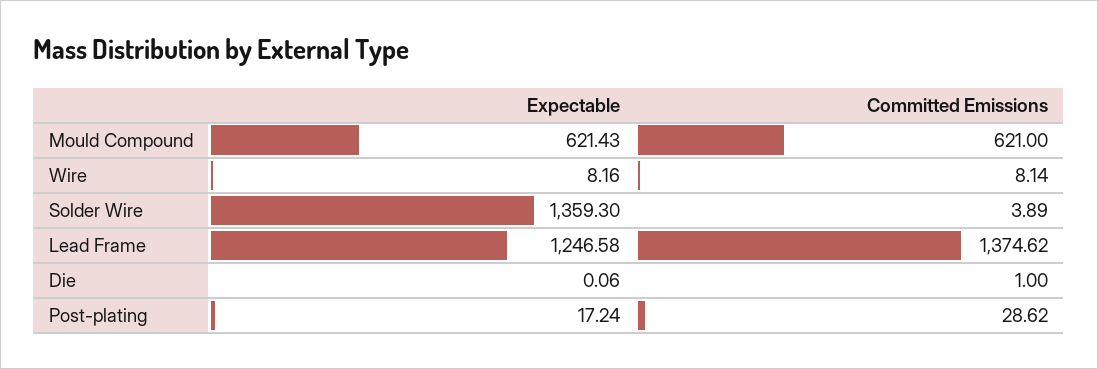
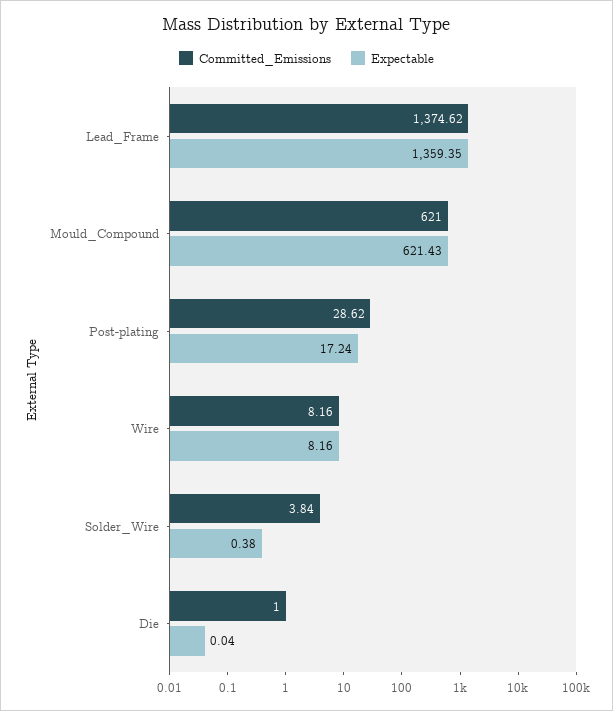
  {
    "Expectable": {
      "Mould Compound": 621.43,
      "Wire": 8.16,
-     "Solder Wire": 1359.3,
+     "Solder Wire": 0.38,
-     "Lead Frame": 1246.58,
+     "Lead Frame": 1359.35,
-     "Die": 0.06,
+     "Die": 0.04,
      "Post-plating": 17.24
    },
    "Committed Emissions": {
      "Mould Compound": 621,
-     "Wire": 8.14,
+     "Wire": 8.16,
-     "Solder Wire": 3.89,
+     "Solder Wire": 3.84,
      "Lead Frame": 1374.62,
      "Die": 1,
      "Post-plating": 28.62
    }
  }

